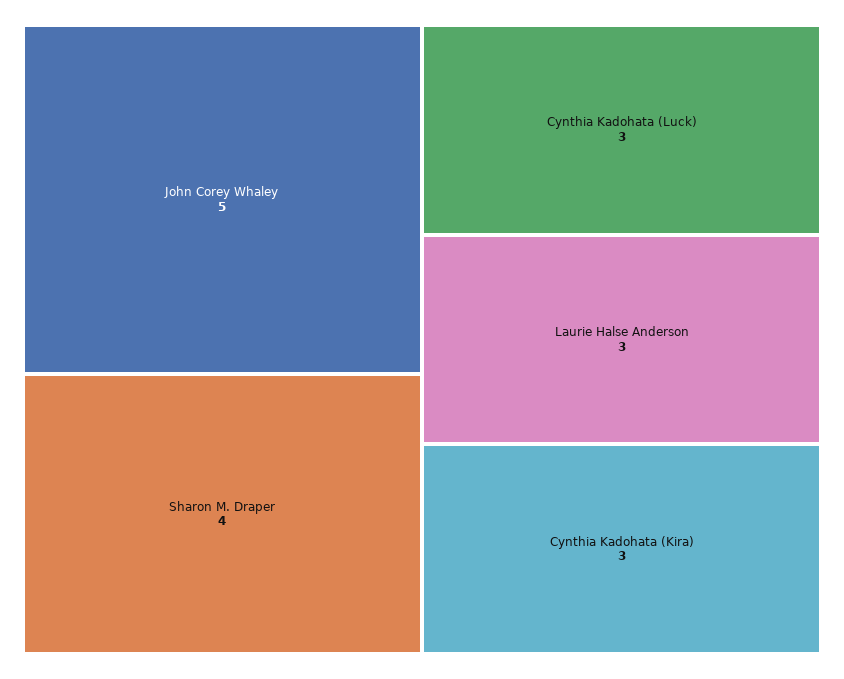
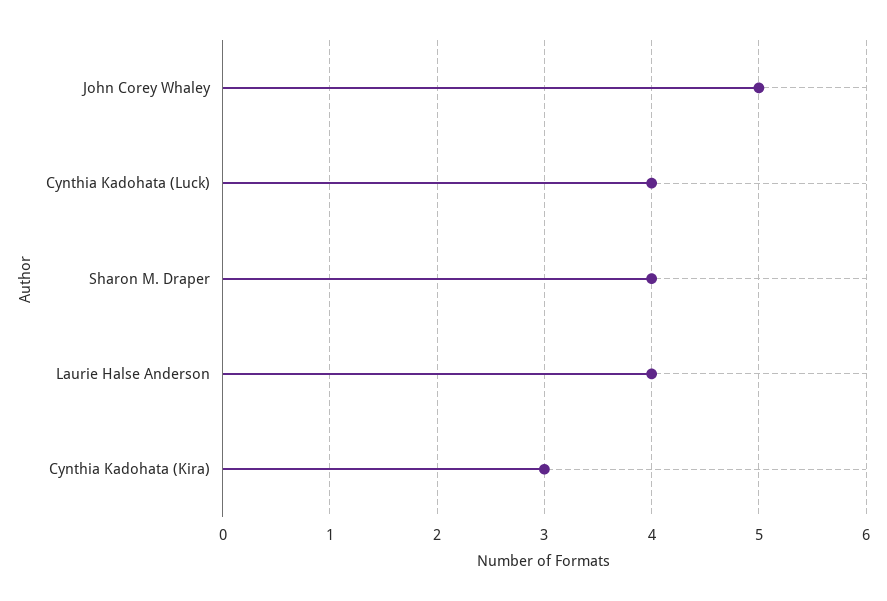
  {
    "John Corey Whaley": 5,
    "Sharon M. Draper": 4,
-   "Cynthia Kadohata (Luck)": 3,
+   "Cynthia Kadohata (Luck)": 4,
-   "Laurie Halse Anderson": 3,
+   "Laurie Halse Anderson": 4,
    "Cynthia Kadohata (Kira)": 3
  }

